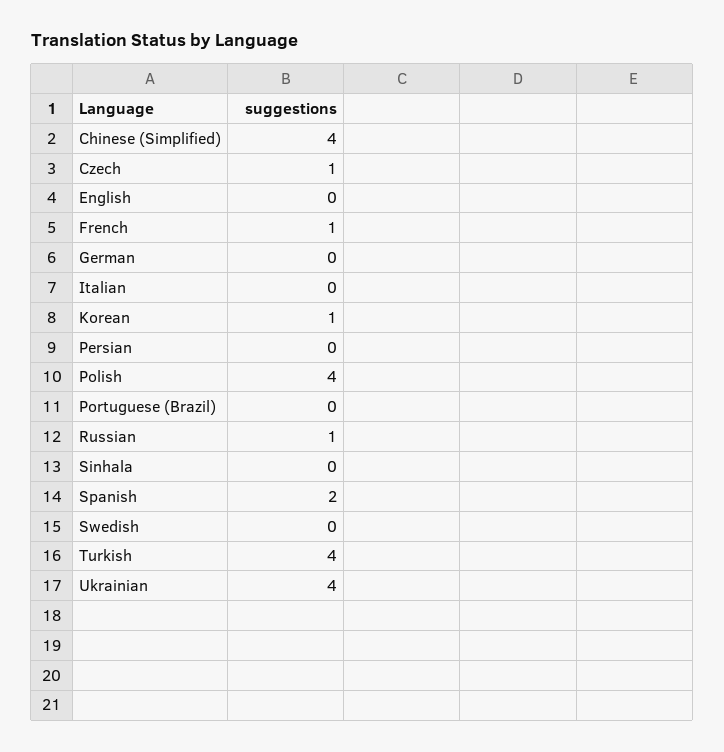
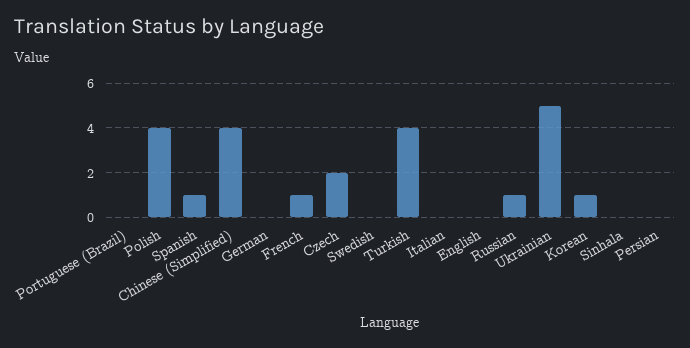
  {
    "Chinese (Simplified)": 4,
-   "Czech": 1,
+   "Czech": 2,
    "English": 0,
    "French": 1,
    "German": 0,
    "Italian": 0,
    "Korean": 1,
    "Persian": 0,
    "Polish": 4,
    "Portuguese (Brazil)": 0,
    "Russian": 1,
    "Sinhala": 0,
-   "Spanish": 2,
+   "Spanish": 1,
    "Swedish": 0,
    "Turkish": 4,
-   "Ukrainian": 4
+   "Ukrainian": 5
  }

